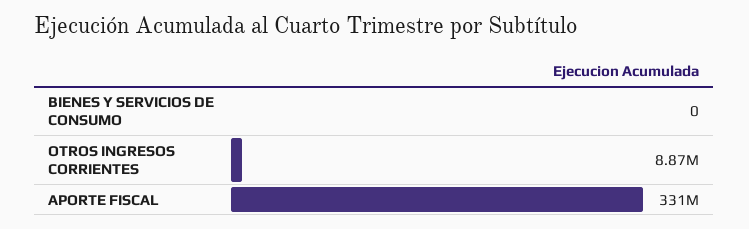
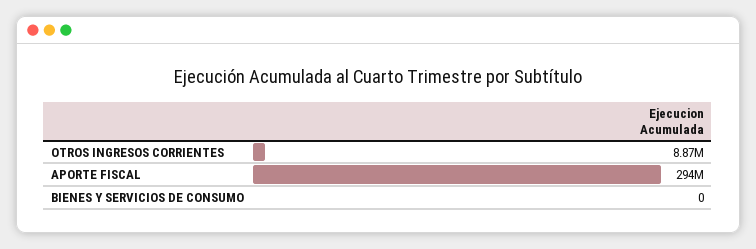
  {
    "BIENES Y SERVICIOS DE CONSUMO": 0,
    "OTROS INGRESOS CORRIENTES": 8870000,
-   "APORTE FISCAL": 331000000
+   "APORTE FISCAL": 294000000
  }

